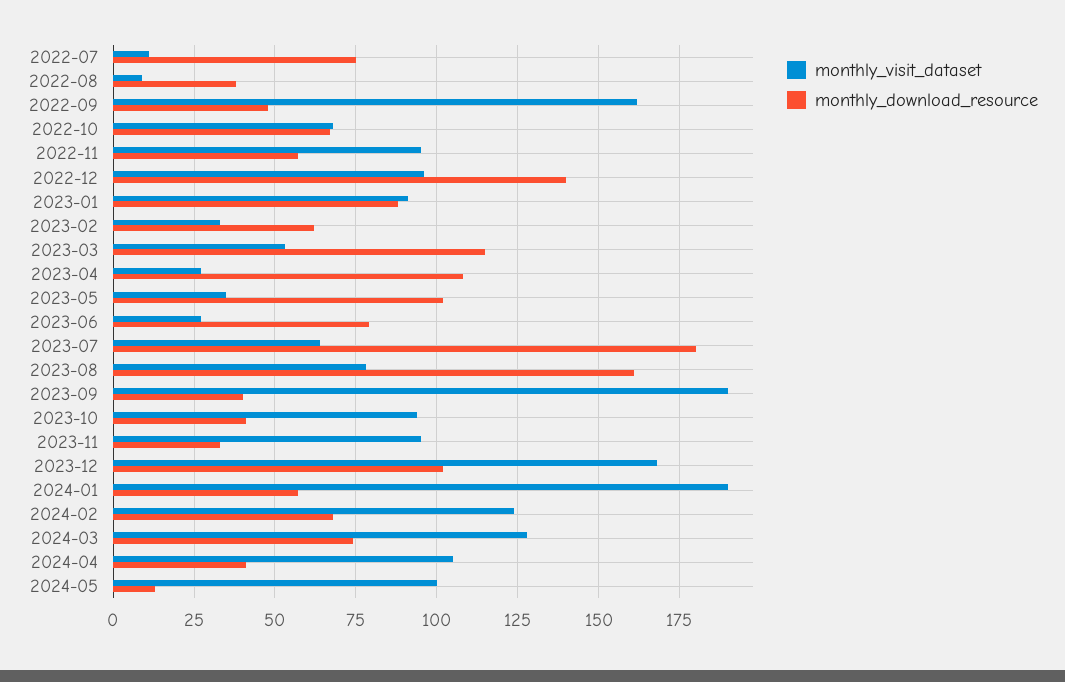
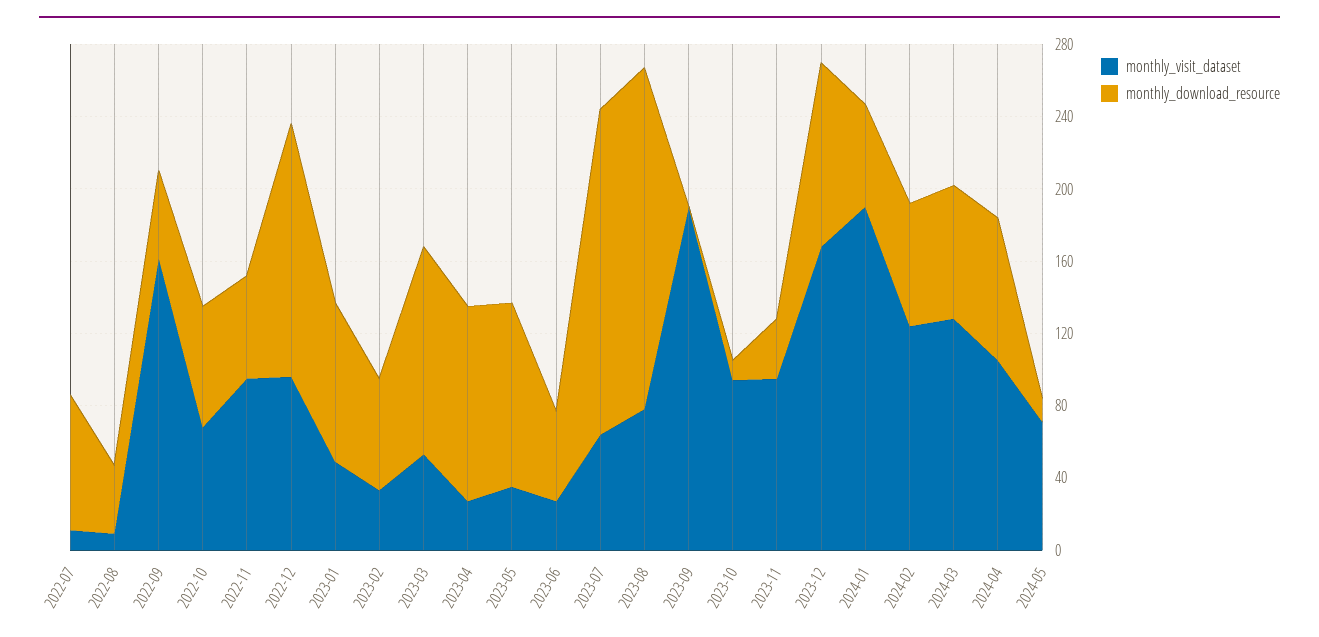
  {
    "monthly_visit_dataset": {
      "2022-07": 10,
      "2022-08": 10,
      "2022-09": 160,
      "2022-10": 70,
      "2022-11": 95,
      "2022-12": 95,
-     "2023-01": 90,
+     "2023-01": 50,
      "2023-02": 35,
      "2023-03": 55,
      "2023-04": 25,
      "2023-05": 35,
      "2023-06": 25,
      "2023-07": 65,
      "2023-08": 80,
      "2023-09": 190,
      "2023-10": 95,
      "2023-11": 95,
      "2023-12": 170,
      "2024-01": 190,
      "2024-02": 125,
      "2024-03": 130,
      "2024-04": 105,
-     "2024-05": 100
+     "2024-05": 70
    },
    "monthly_download_resource": {
      "2022-07": 75,
      "2022-08": 40,
      "2022-09": 50,
      "2022-10": 65,
      "2022-11": 55,
      "2022-12": 140,
      "2023-01": 90,
      "2023-02": 60,
      "2023-03": 115,
      "2023-04": 110,
      "2023-05": 100,
-     "2023-06": 80,
+     "2023-06": 50,
      "2023-07": 180,
-     "2023-08": 160,
+     "2023-08": 190,
-     "2023-09": 40,
+     "2023-09": 0,
-     "2023-10": 40,
+     "2023-10": 10,
      "2023-11": 35,
      "2023-12": 100,
      "2024-01": 55,
      "2024-02": 70,
      "2024-03": 75,
-     "2024-04": 40,
+     "2024-04": 80,
      "2024-05": 15
    }
  }

